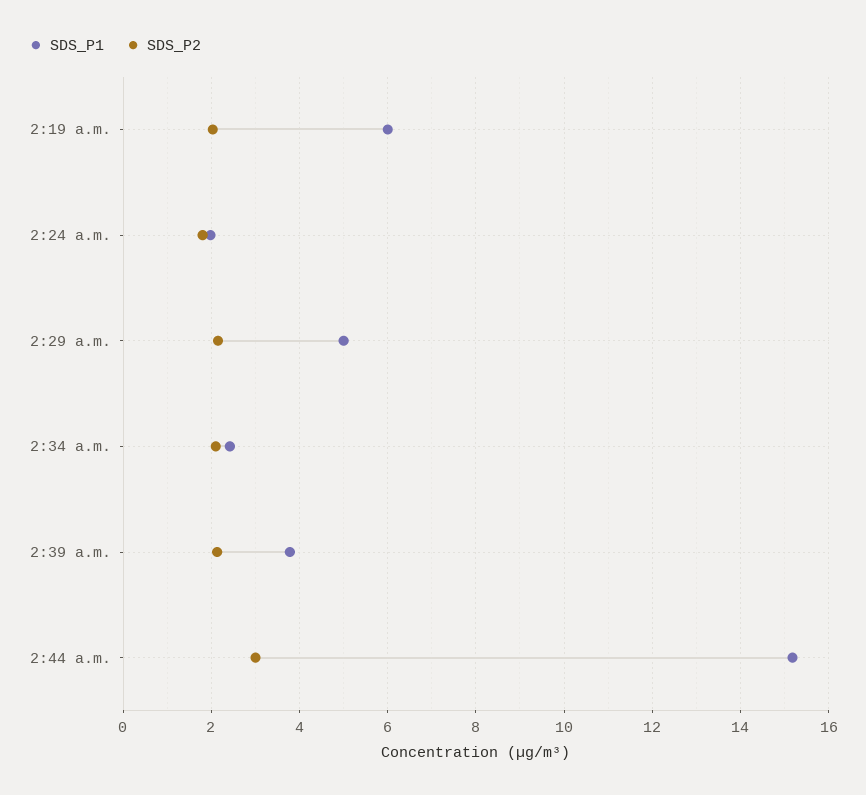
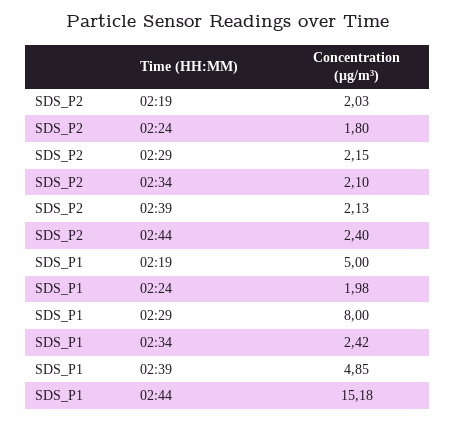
  {
    "SDS_P1": {
-     "2:19 a.m.": 6,
+     "2:19 a.m.": 5,
      "2:24 a.m.": 1.98,
-     "2:29 a.m.": 5,
+     "2:29 a.m.": 8,
      "2:34 a.m.": 2.42,
-     "2:39 a.m.": 3.8,
+     "2:39 a.m.": 4.85,
      "2:44 a.m.": 15.18
    },
    "SDS_P2": {
      "2:19 a.m.": 2.03,
      "2:24 a.m.": 1.8,
      "2:29 a.m.": 2.15,
      "2:34 a.m.": 2.1,
      "2:39 a.m.": 2.13,
-     "2:44 a.m.": 3
+     "2:44 a.m.": 2.4
    }
  }

